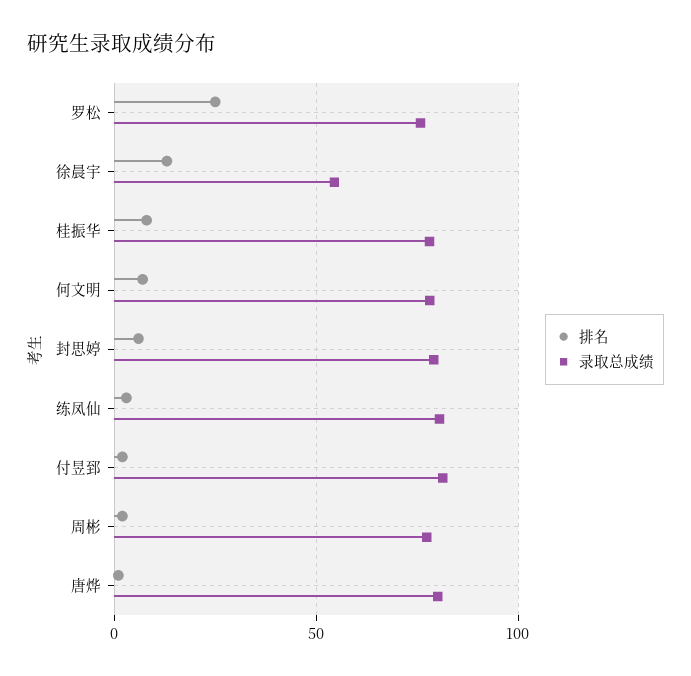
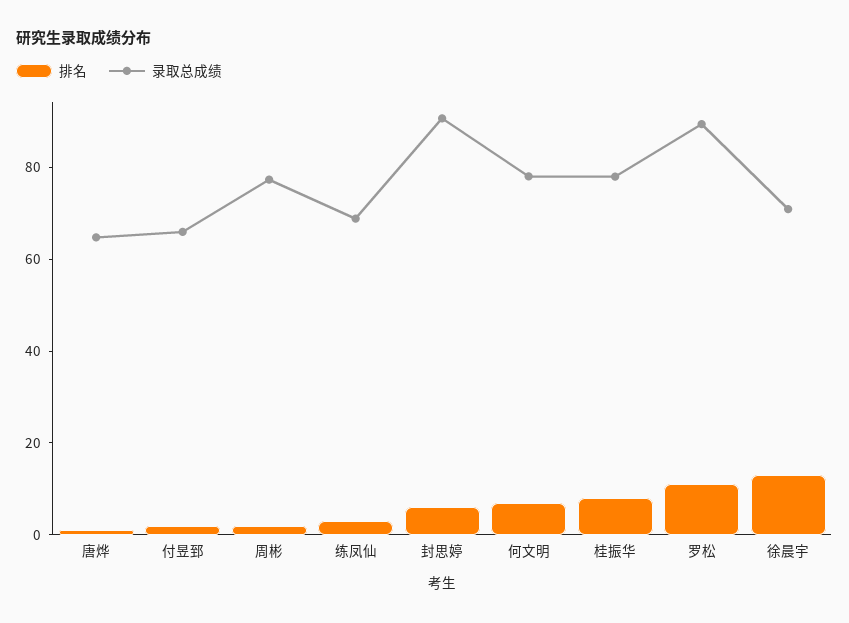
  {
    "排名": {
-     "罗松": 25,
+     "罗松": 10,
      "徐晨宇": 15,
      "桂振华": 10,
      "何文明": 5,
      "封思婷": 5,
      "练凤仙": 5,
      "付昱郅": 0,
      "周彬": 0,
      "唐烨": 0
    },
    "录取总成绩": {
-     "罗松": 75,
+     "罗松": 90,
-     "徐晨宇": 55,
+     "徐晨宇": 70,
      "桂振华": 80,
      "何文明": 80,
-     "封思婷": 80,
+     "封思婷": 90,
-     "练凤仙": 80,
+     "练凤仙": 70,
-     "付昱郅": 80,
+     "付昱郅": 65,
      "周彬": 75,
-     "唐烨": 80
+     "唐烨": 65
    }
  }

